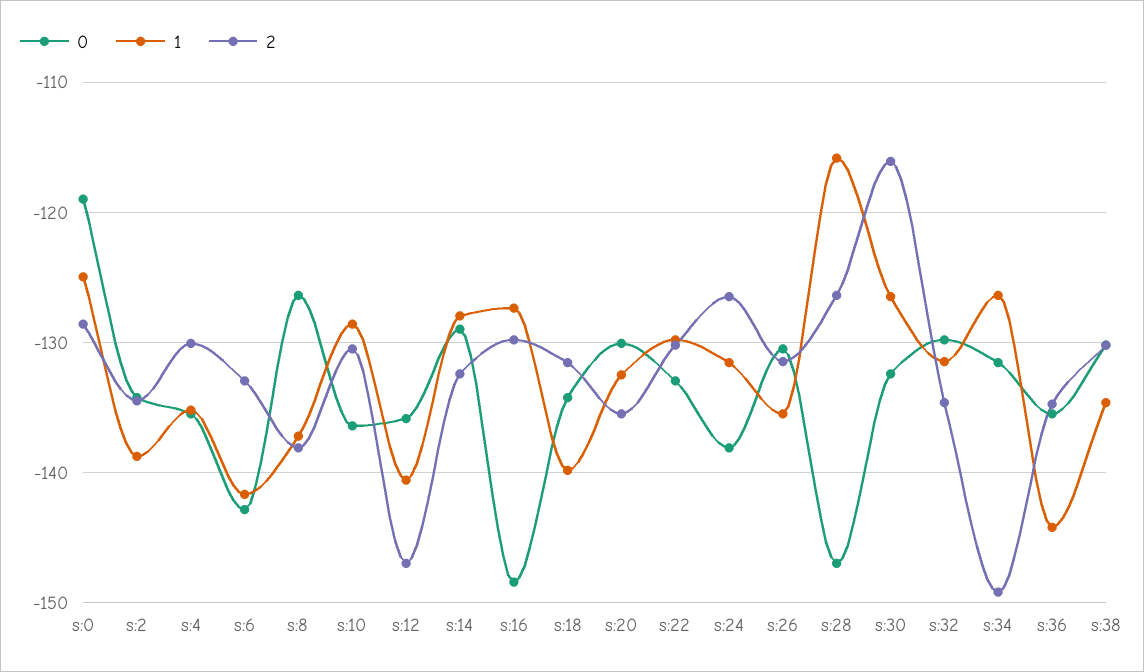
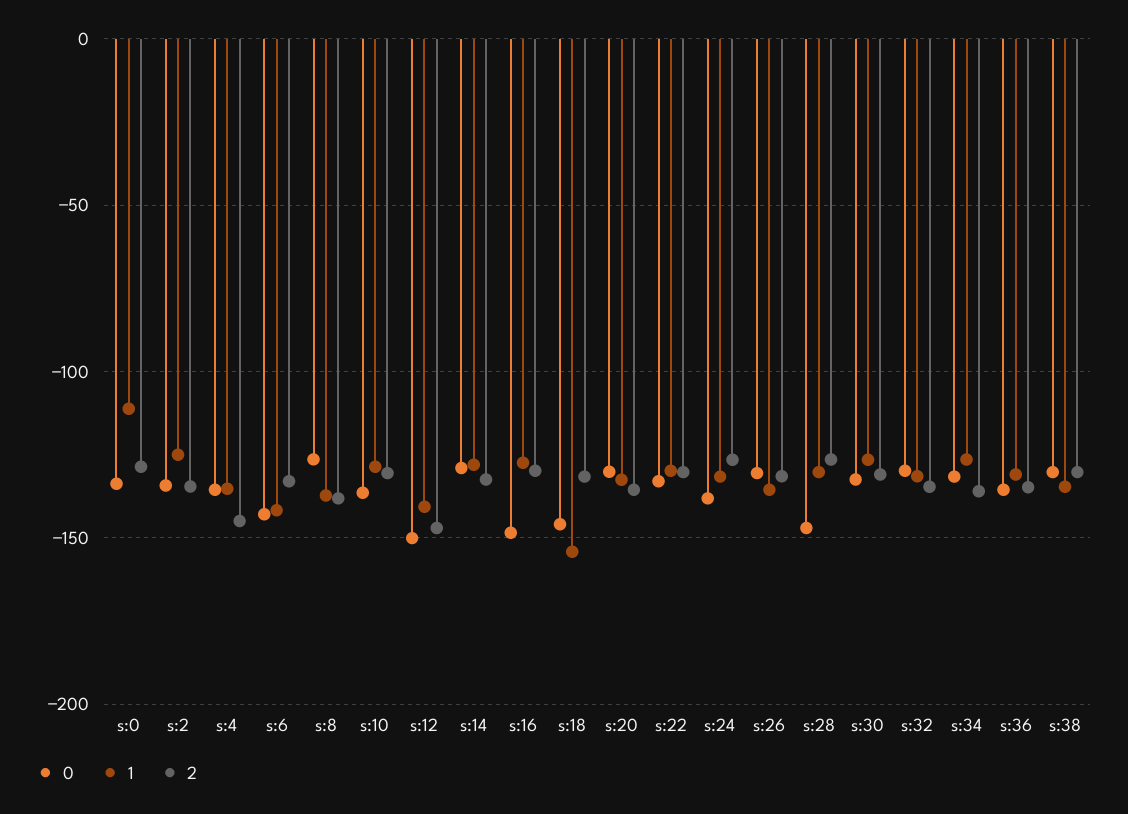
  {
    "0": {
-     "s:0": -119,
+     "s:0": -135,
      "s:2": -134,
      "s:4": -136,
      "s:6": -143,
      "s:8": -126,
      "s:10": -136,
-     "s:12": -136,
+     "s:12": -150,
      "s:14": -129,
      "s:16": -148,
-     "s:18": -134,
+     "s:18": -145,
      "s:20": -130,
      "s:22": -133,
      "s:24": -138,
      "s:26": -131,
      "s:28": -147,
      "s:30": -132,
      "s:32": -130,
      "s:34": -132,
      "s:36": -135,
      "s:38": -130
    },
    "1": {
-     "s:0": -125,
+     "s:0": -110,
-     "s:2": -139,
+     "s:2": -125,
      "s:4": -135,
      "s:6": -142,
      "s:8": -137,
      "s:10": -129,
      "s:12": -141,
      "s:14": -128,
      "s:16": -127,
-     "s:18": -140,
+     "s:18": -155,
      "s:20": -133,
      "s:22": -130,
      "s:24": -132,
      "s:26": -135,
-     "s:28": -116,
+     "s:28": -130,
      "s:30": -126,
      "s:32": -131,
      "s:34": -126,
-     "s:36": -144,
+     "s:36": -130,
      "s:38": -135
    },
    "2": {
      "s:0": -129,
      "s:2": -135,
-     "s:4": -130,
+     "s:4": -145,
      "s:6": -133,
      "s:8": -138,
      "s:10": -131,
      "s:12": -147,
      "s:14": -132,
      "s:16": -130,
      "s:18": -132,
      "s:20": -135,
      "s:22": -130,
      "s:24": -126,
      "s:26": -131,
      "s:28": -126,
-     "s:30": -116,
+     "s:30": -130,
      "s:32": -135,
-     "s:34": -149,
+     "s:34": -135,
      "s:36": -135,
      "s:38": -130
    }
  }

